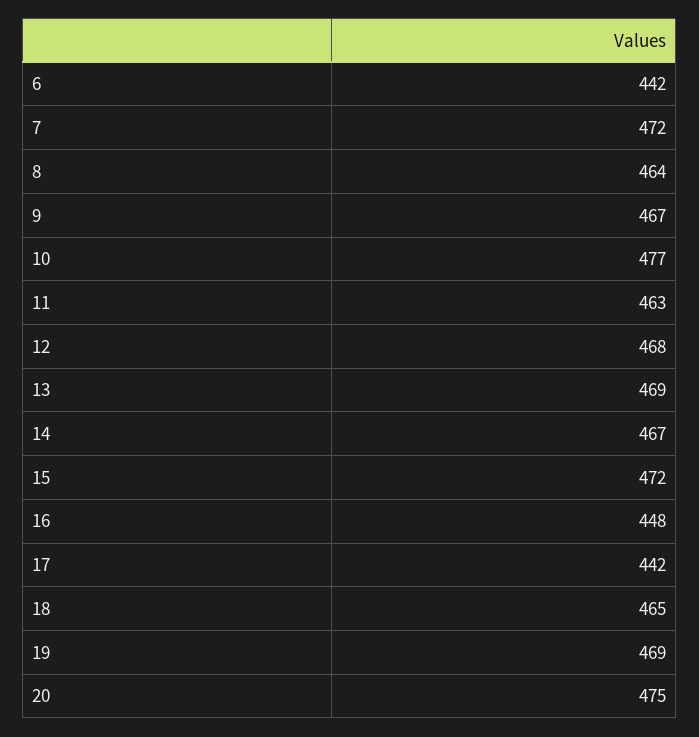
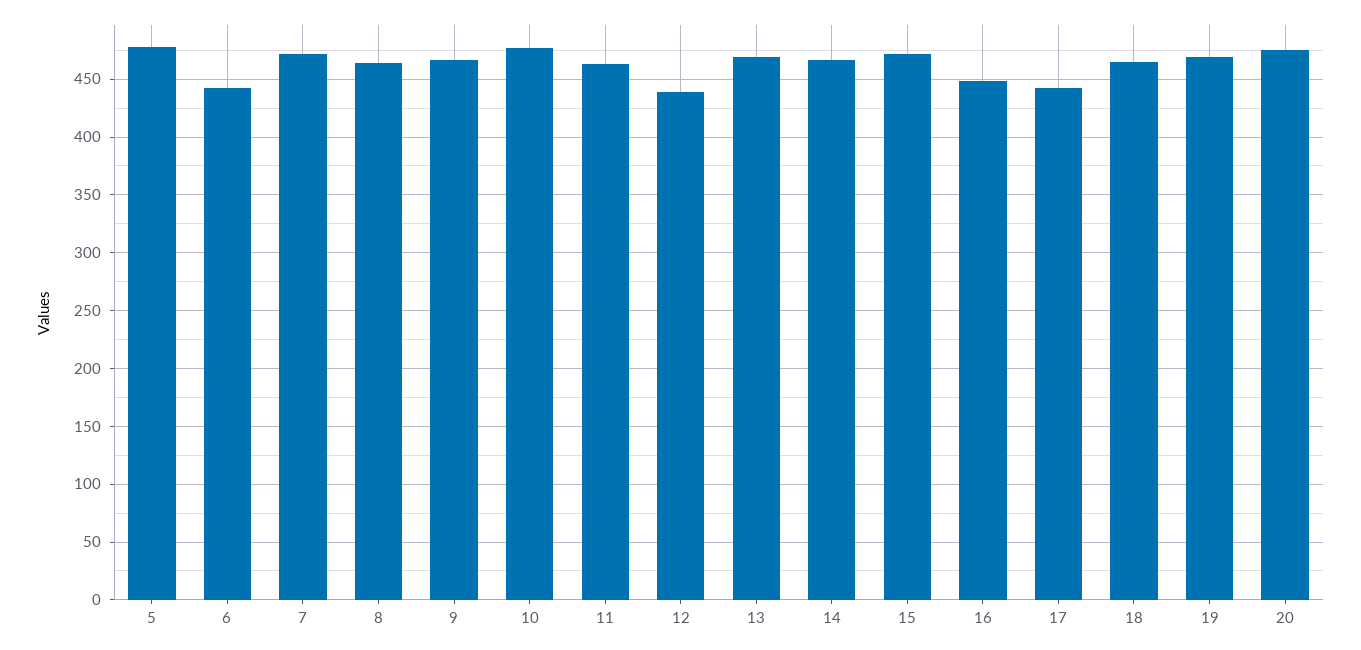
  {
    "6": 442,
    "7": 472,
    "8": 464,
    "9": 467,
    "10": 477,
    "11": 463,
-   "12": 468,
+   "12": 440,
    "13": 469,
    "14": 467,
    "15": 472,
    "16": 448,
    "17": 442,
    "18": 465,
    "19": 469,
-   "20": 475
+   "20": 475,
+   "5": 480
  }

